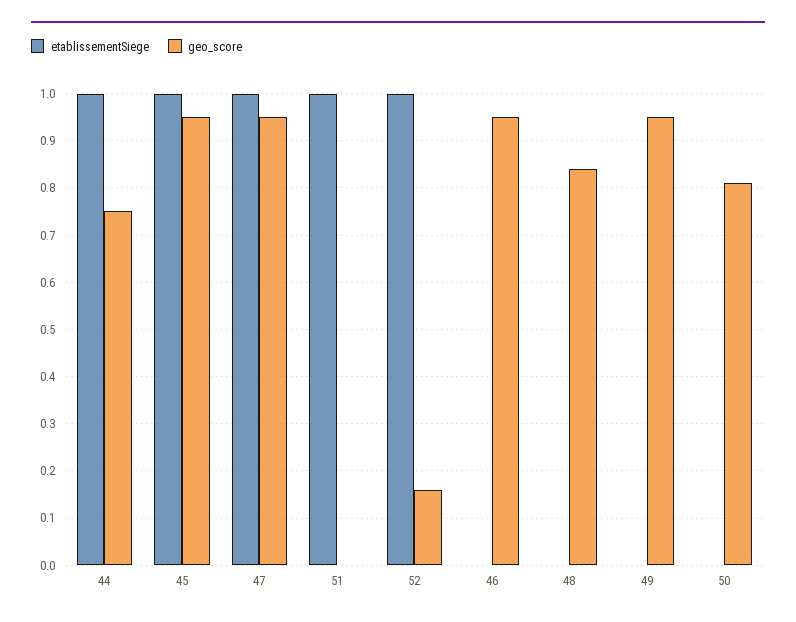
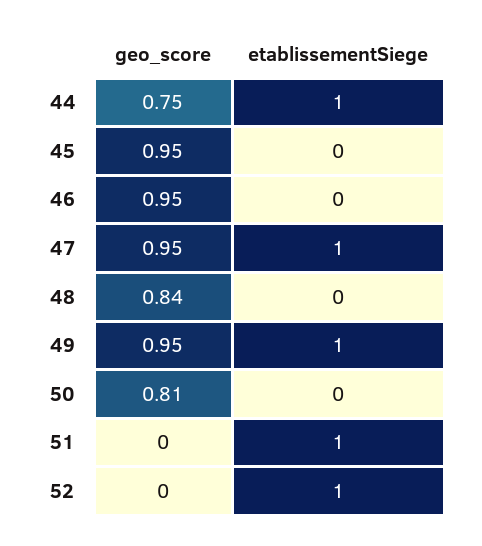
  {
    "etablissementSiege": {
      "44": 1,
-     "45": 1,
+     "45": 0,
      "47": 1,
      "51": 1,
      "52": 1,
      "46": 0,
      "48": 0,
-     "49": 0,
+     "49": 1,
      "50": 0
    },
    "geo_score": {
      "44": 0.75,
      "45": 0.95,
      "47": 0.95,
      "51": 0,
-     "52": 0.15,
+     "52": 0,
      "46": 0.95,
      "48": 0.84,
      "49": 0.95,
      "50": 0.81
    }
  }

